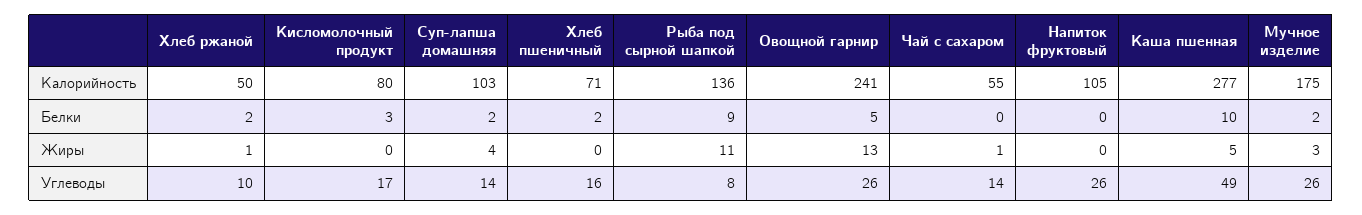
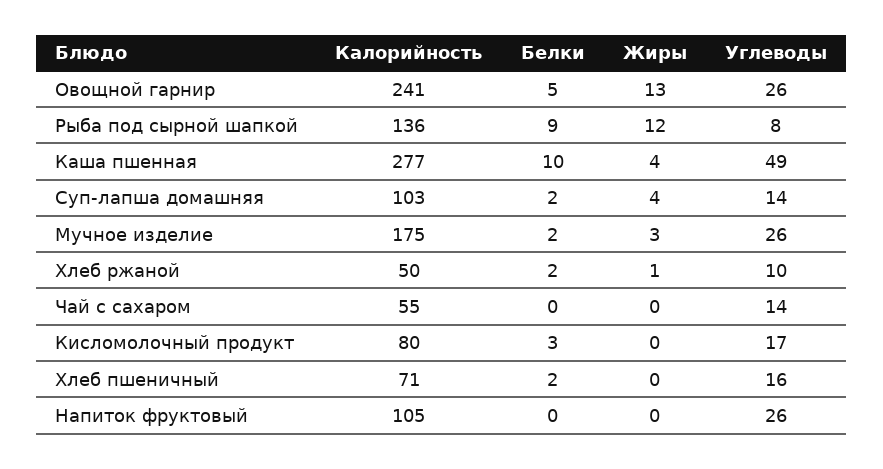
  {
    "Хлеб ржаной": {
      "Калорийность": 50,
      "Белки": 2,
      "Жиры": 1,
      "Углеводы": 10
    },
    "Кисломолочный продукт": {
      "Калорийность": 80,
      "Белки": 3,
      "Жиры": 0,
      "Углеводы": 17
    },
    "Суп-лапша домашняя": {
      "Калорийность": 103,
      "Белки": 2,
      "Жиры": 4,
      "Углеводы": 14
    },
    "Хлеб пшеничный": {
      "Калорийность": 71,
      "Белки": 2,
      "Жиры": 0,
      "Углеводы": 16
    },
    "Рыба под сырной шапкой": {
      "Калорийность": 136,
      "Белки": 9,
-     "Жиры": 11,
+     "Жиры": 12,
      "Углеводы": 8
    },
    "Овощной гарнир": {
      "Калорийность": 241,
      "Белки": 5,
      "Жиры": 13,
      "Углеводы": 26
    },
    "Чай с сахаром": {
      "Калорийность": 55,
      "Белки": 0,
-     "Жиры": 1,
+     "Жиры": 0,
      "Углеводы": 14
    },
    "Напиток фруктовый": {
      "Калорийность": 105,
      "Белки": 0,
      "Жиры": 0,
      "Углеводы": 26
    },
    "Каша пшенная": {
      "Калорийность": 277,
      "Белки": 10,
-     "Жиры": 5,
+     "Жиры": 4,
      "Углеводы": 49
    },
    "Мучное изделие": {
      "Калорийность": 175,
      "Белки": 2,
      "Жиры": 3,
      "Углеводы": 26
    }
  }

